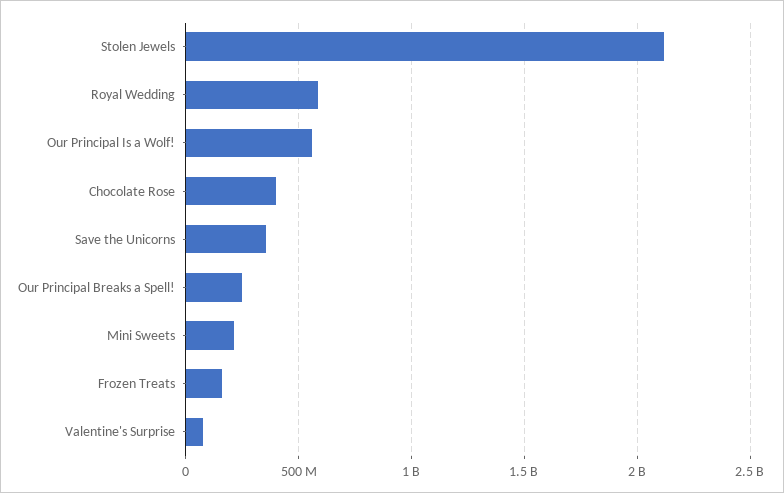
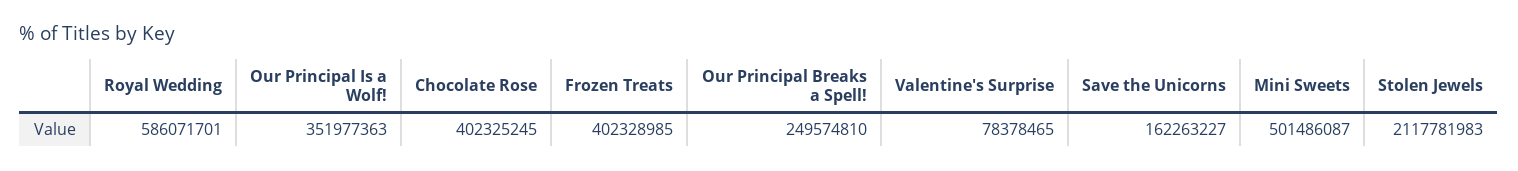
  {
    "Stolen Jewels": 2117781983,
    "Royal Wedding": 586071701,
-   "Our Principal Is a Wolf!": 550000000,
+   "Our Principal Is a Wolf!": 351977363,
    "Chocolate Rose": 402325245,
-   "Save the Unicorns": 350000000,
+   "Save the Unicorns": 162263227,
    "Our Principal Breaks a Spell!": 249574810,
-   "Mini Sweets": 200000000,
+   "Mini Sweets": 501486087,
-   "Frozen Treats": 150000000,
+   "Frozen Treats": 402328985,
    "Valentine's Surprise": 78378465
  }

